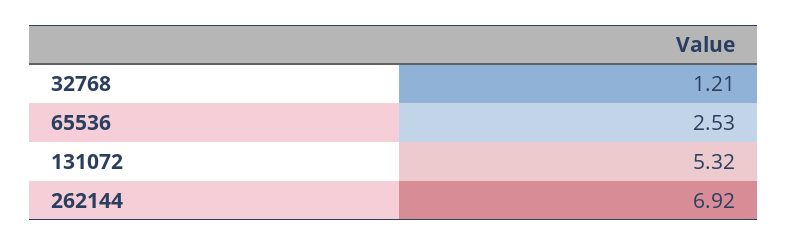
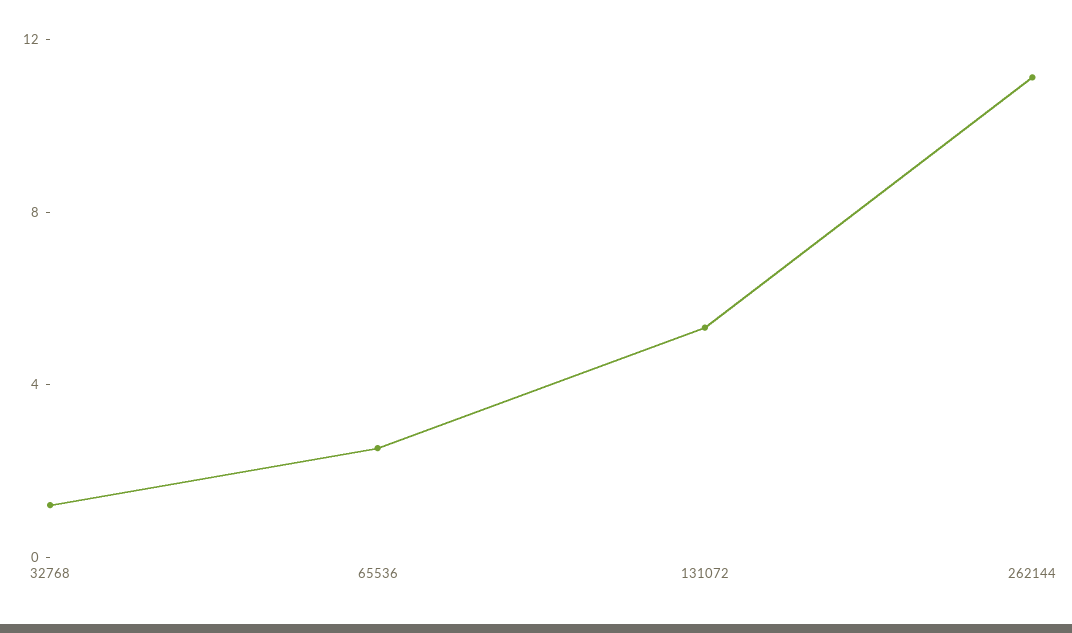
  {
    "32768": 1.21,
    "65536": 2.53,
    "131072": 5.32,
-   "262144": 6.92
+   "262144": 11
  }

